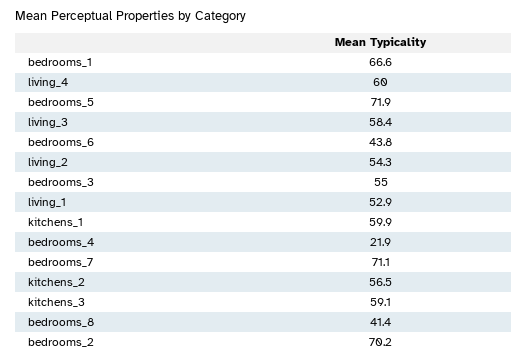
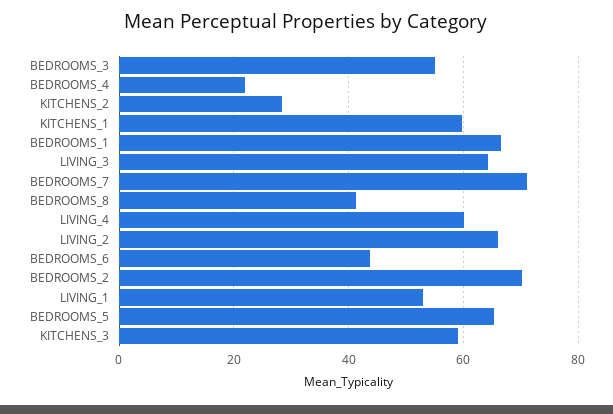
  {
    "bedrooms_1": 66.6,
    "living_4": 60,
-   "bedrooms_5": 71.9,
+   "bedrooms_5": 66,
-   "living_3": 58.4,
+   "living_3": 64,
    "bedrooms_6": 43.8,
-   "living_2": 54.3,
+   "living_2": 66,
    "bedrooms_3": 55,
    "living_1": 52.9,
    "kitchens_1": 59.9,
    "bedrooms_4": 21.9,
    "bedrooms_7": 71.1,
-   "kitchens_2": 56.5,
+   "kitchens_2": 28,
    "kitchens_3": 59.1,
    "bedrooms_8": 41.4,
    "bedrooms_2": 70.2
  }

